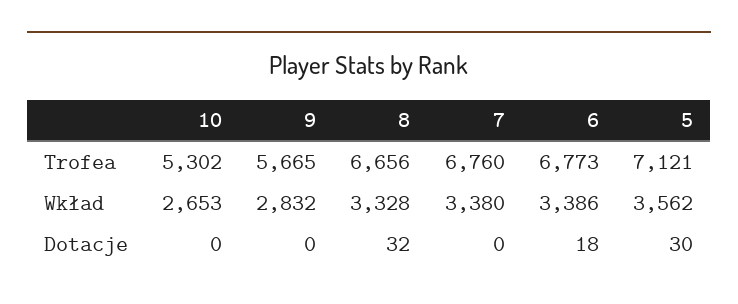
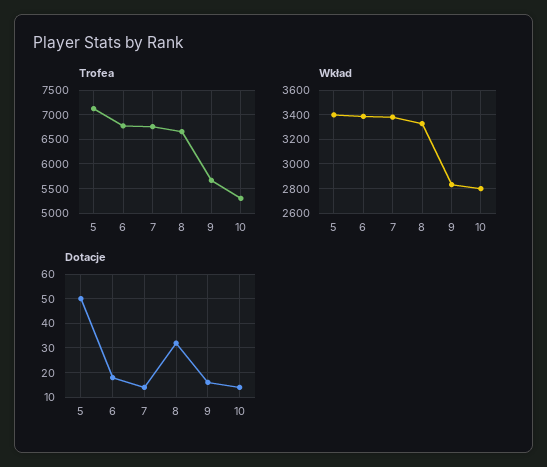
  {
    "Trofea": {
      "10": 5302,
      "9": 5665,
      "8": 6656,
      "7": 6760,
      "6": 6773,
      "5": 7121
    },
    "Wkład": {
-     "10": 2653,
+     "10": 2800,
      "9": 2832,
      "8": 3328,
      "7": 3380,
      "6": 3386,
-     "5": 3562
+     "5": 3400
    },
    "Dotacje": {
-     "10": 0,
+     "10": 15,
-     "9": 0,
+     "9": 15,
      "8": 32,
-     "7": 0,
+     "7": 15,
      "6": 18,
-     "5": 30
+     "5": 50
    }
  }

